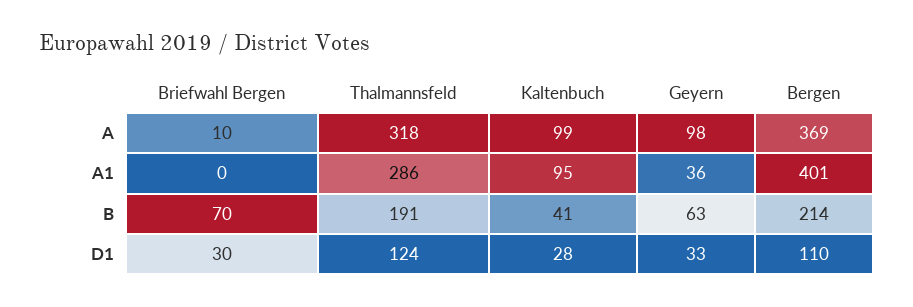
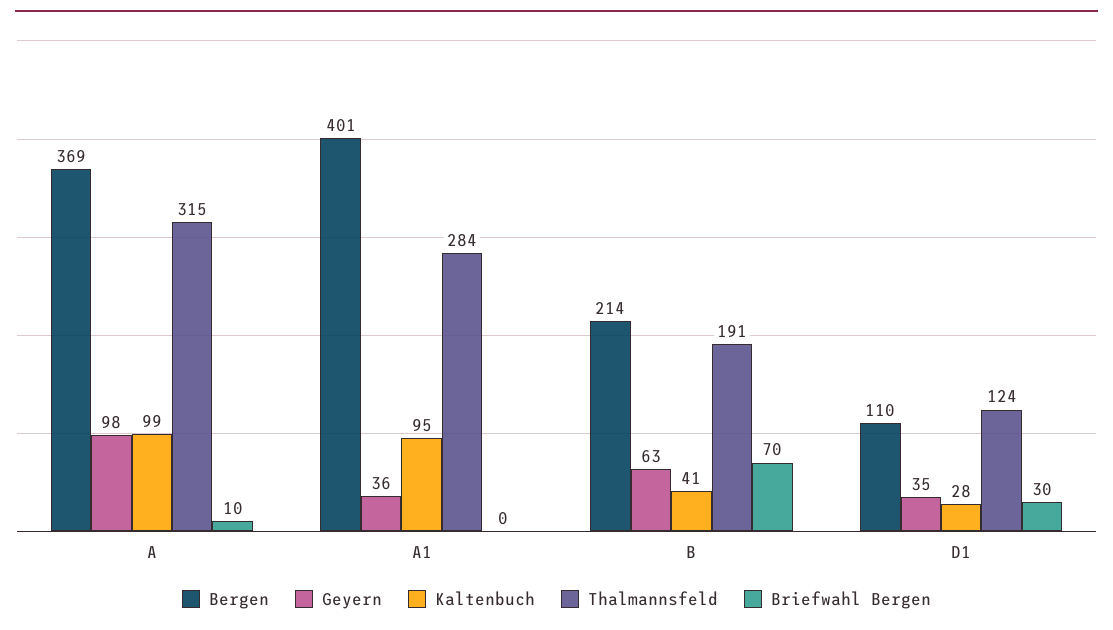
  {
    "Briefwahl Bergen": {
      "A": 10,
      "A1": 0,
      "B": 70,
      "D1": 30
    },
    "Thalmannsfeld": {
-     "A": 318,
+     "A": 315,
-     "A1": 286,
+     "A1": 284,
      "B": 191,
      "D1": 124
    },
    "Kaltenbuch": {
      "A": 99,
      "A1": 95,
      "B": 41,
      "D1": 28
    },
    "Geyern": {
      "A": 98,
      "A1": 36,
      "B": 63,
-     "D1": 33
+     "D1": 35
    },
    "Bergen": {
      "A": 369,
      "A1": 401,
      "B": 214,
      "D1": 110
    }
  }

